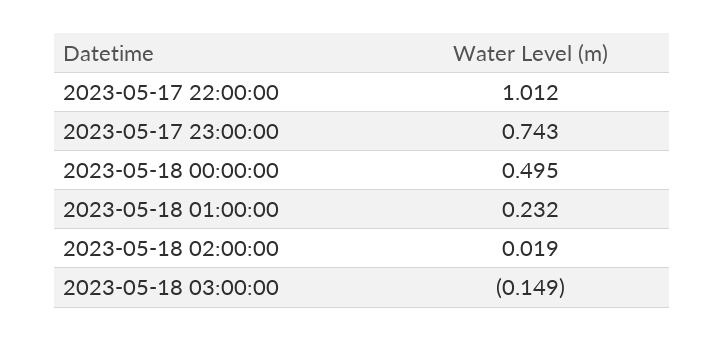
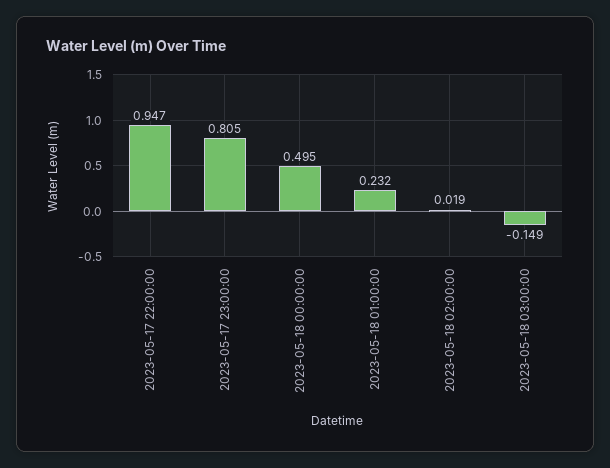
  {
-   "2023-05-17 22:00:00": 1.012,
+   "2023-05-17 22:00:00": 0.947,
-   "2023-05-17 23:00:00": 0.743,
+   "2023-05-17 23:00:00": 0.805,
    "2023-05-18 00:00:00": 0.495,
    "2023-05-18 01:00:00": 0.232,
    "2023-05-18 02:00:00": 0.019,
    "2023-05-18 03:00:00": -0.149
  }

